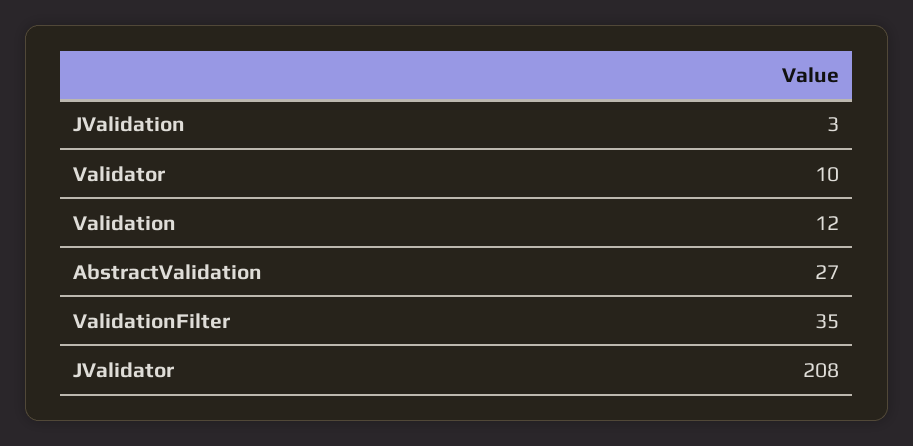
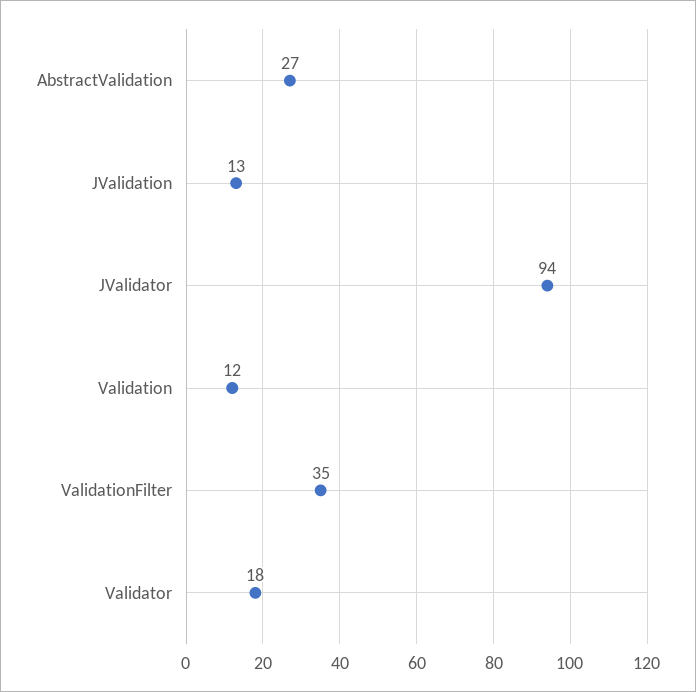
  {
-   "JValidation": 3,
+   "JValidation": 13,
-   "Validator": 10,
+   "Validator": 18,
    "Validation": 12,
    "AbstractValidation": 27,
    "ValidationFilter": 35,
-   "JValidator": 208
+   "JValidator": 94
  }

